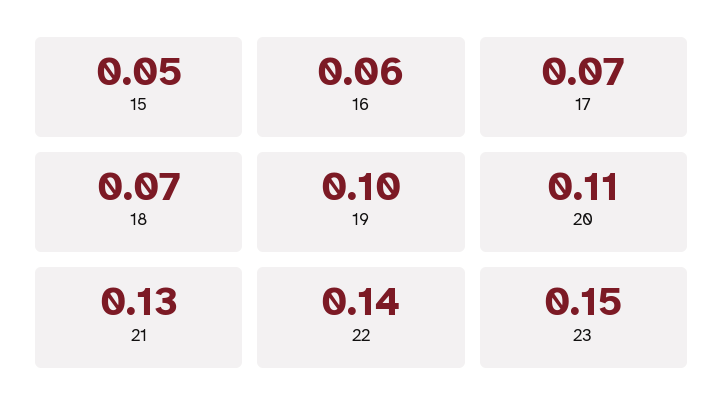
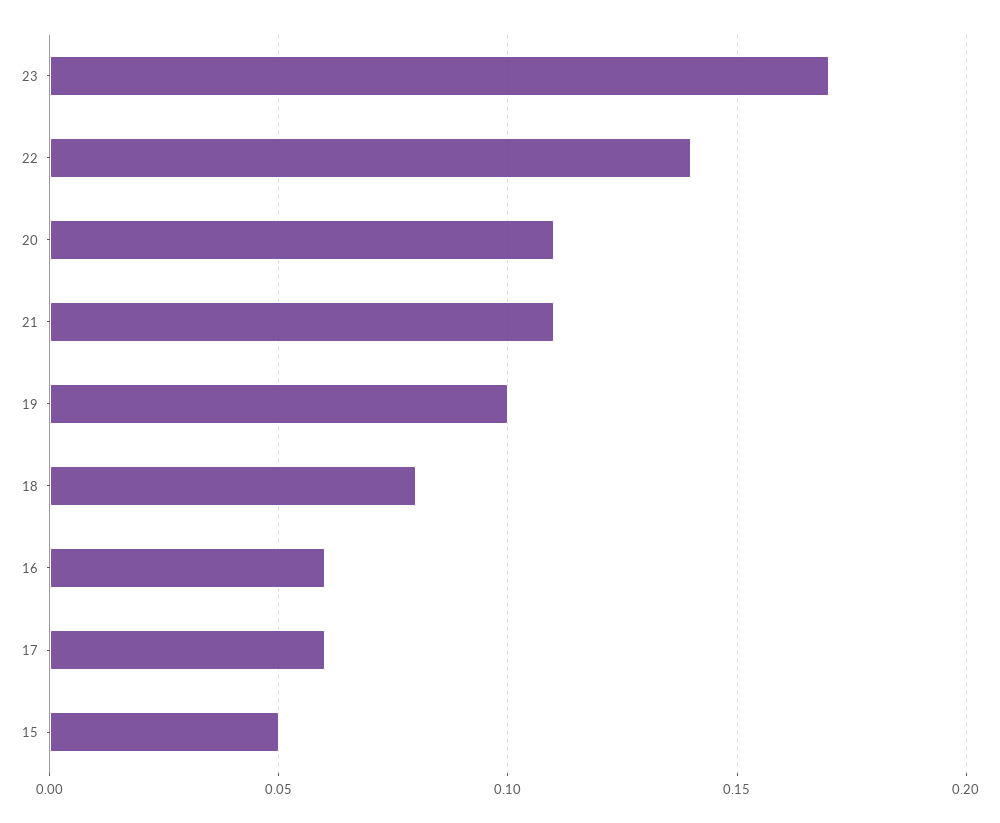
  {
    "15": 0.05,
    "16": 0.06,
-   "17": 0.07,
+   "17": 0.06,
-   "18": 0.07,
+   "18": 0.08,
    "19": 0.1,
    "20": 0.11,
-   "21": 0.13,
+   "21": 0.11,
    "22": 0.14,
-   "23": 0.15
+   "23": 0.17
  }

